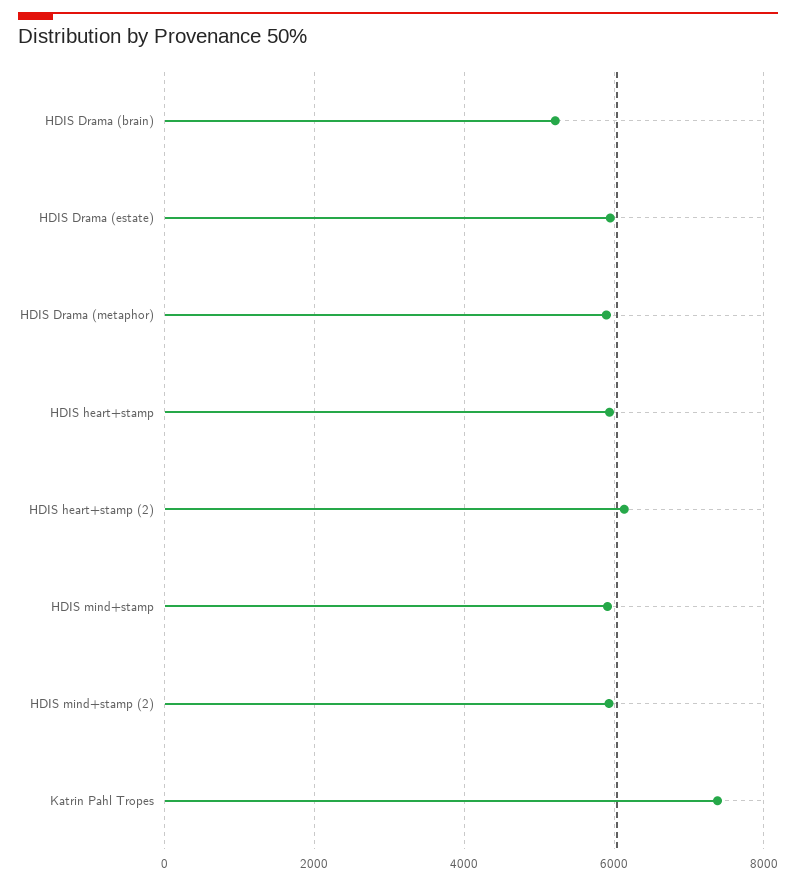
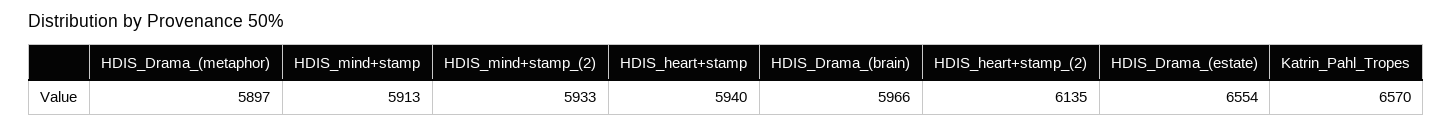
  {
-   "HDIS Drama (brain)": 5200,
+   "HDIS Drama (brain)": 5966,
-   "HDIS Drama (estate)": 6000,
+   "HDIS Drama (estate)": 6554,
    "HDIS Drama (metaphor)": 5897,
    "HDIS heart+stamp": 5940,
    "HDIS heart+stamp (2)": 6135,
    "HDIS mind+stamp": 5913,
    "HDIS mind+stamp (2)": 5933,
-   "Katrin Pahl Tropes": 7400
+   "Katrin Pahl Tropes": 6570
  }

